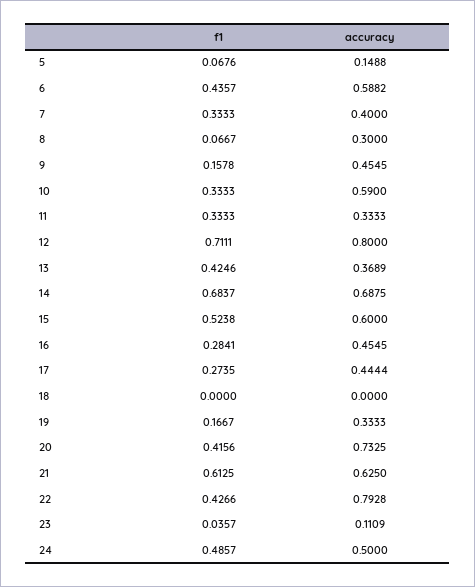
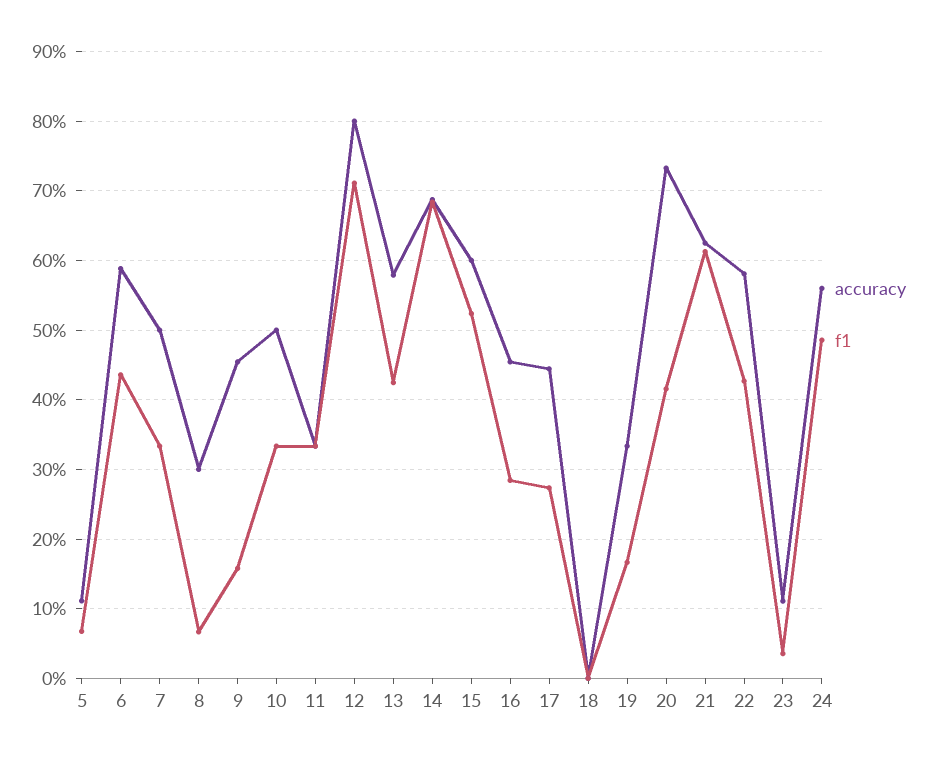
  {
    "f1": {
      "5": 0.0676,
      "6": 0.4357,
      "7": 0.3333,
      "8": 0.0667,
      "9": 0.1578,
      "10": 0.3333,
      "11": 0.3333,
      "12": 0.7111,
      "13": 0.4246,
      "14": 0.6837,
      "15": 0.5238,
      "16": 0.2841,
      "17": 0.2735,
      "18": 0,
      "19": 0.1667,
      "20": 0.4156,
      "21": 0.6125,
      "22": 0.4266,
      "23": 0.0357,
      "24": 0.4857
    },
    "accuracy": {
-     "5": 0.1488,
+     "5": 0.11,
      "6": 0.5882,
-     "7": 0.4,
+     "7": 0.5,
      "8": 0.3,
      "9": 0.4545,
-     "10": 0.59,
+     "10": 0.5,
      "11": 0.3333,
      "12": 0.8,
-     "13": 0.3689,
+     "13": 0.58,
      "14": 0.6875,
      "15": 0.6,
      "16": 0.4545,
      "17": 0.4444,
      "18": 0,
      "19": 0.3333,
      "20": 0.7325,
      "21": 0.625,
-     "22": 0.7928,
+     "22": 0.58,
      "23": 0.1109,
-     "24": 0.5
+     "24": 0.56
    }
  }

